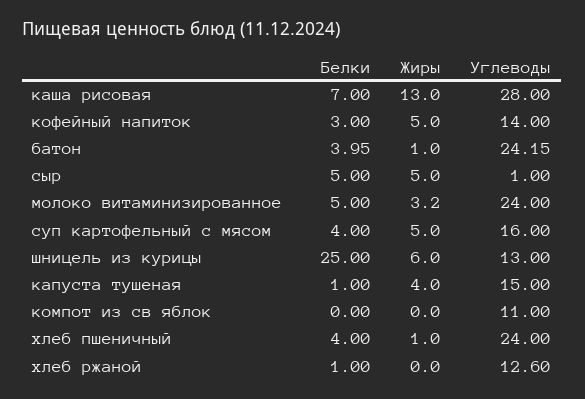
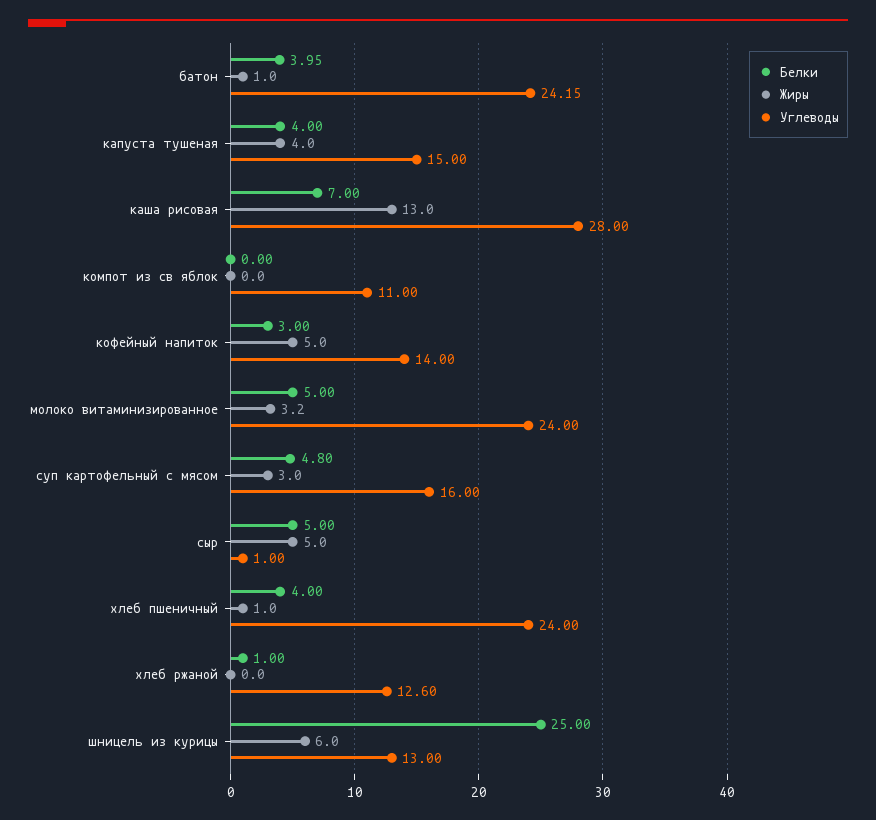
  {
    "Белки": {
      "каша рисовая": 7,
      "кофейный напиток": 3,
      "батон": 3.95,
      "сыр": 5,
      "молоко витаминизированное": 5,
-     "суп картофельный с мясом": 4,
+     "суп картофельный с мясом": 4.8,
      "шницель из курицы": 25,
-     "капуста тушеная": 1,
+     "капуста тушеная": 4,
      "компот из св яблок": 0,
      "хлеб пшеничный": 4,
      "хлеб ржаной": 1
    },
    "Жиры": {
      "каша рисовая": 13,
      "кофейный напиток": 5,
      "батон": 1,
      "сыр": 5,
      "молоко витаминизированное": 3.2,
-     "суп картофельный с мясом": 5,
+     "суп картофельный с мясом": 3,
      "шницель из курицы": 6,
      "капуста тушеная": 4,
      "компот из св яблок": 0,
      "хлеб пшеничный": 1,
      "хлеб ржаной": 0
    },
    "Углеводы": {
      "каша рисовая": 28,
      "кофейный напиток": 14,
      "батон": 24.15,
      "сыр": 1,
      "молоко витаминизированное": 24,
      "суп картофельный с мясом": 16,
      "шницель из курицы": 13,
      "капуста тушеная": 15,
      "компот из св яблок": 11,
      "хлеб пшеничный": 24,
      "хлеб ржаной": 12.6
    }
  }

